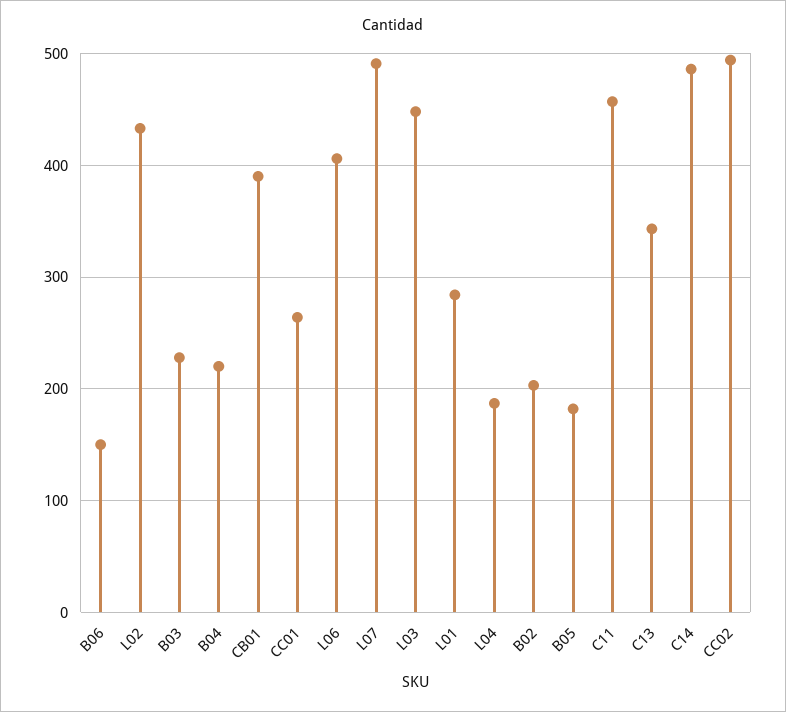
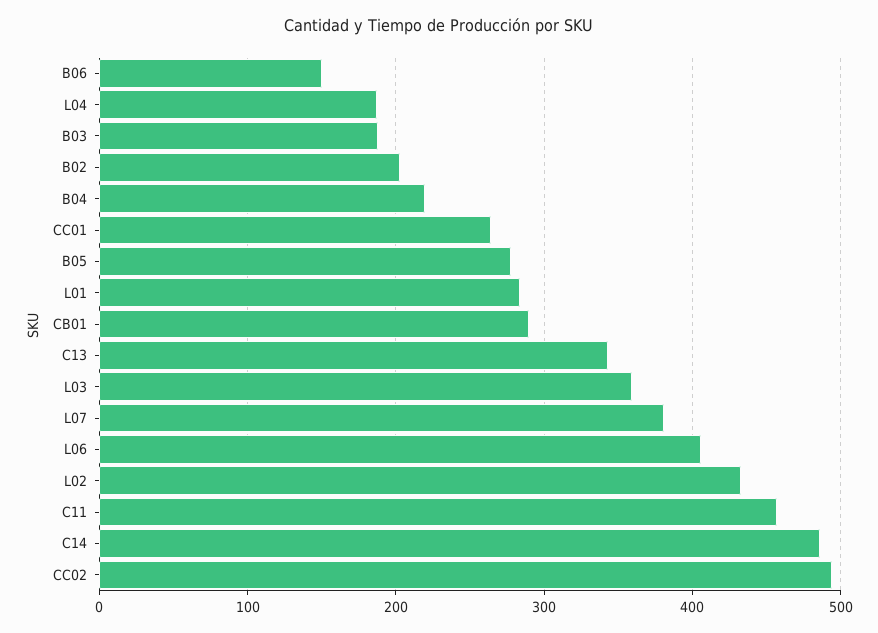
  {
    "B06": 150,
    "L02": 430,
-   "B03": 230,
+   "B03": 190,
    "B04": 220,
-   "CB01": 390,
+   "CB01": 290,
    "CC01": 260,
    "L06": 410,
-   "L07": 490,
+   "L07": 380,
-   "L03": 450,
+   "L03": 360,
    "L01": 280,
    "L04": 190,
    "B02": 200,
-   "B05": 180,
+   "B05": 280,
    "C11": 460,
    "C13": 340,
    "C14": 490,
    "CC02": 490
  }

